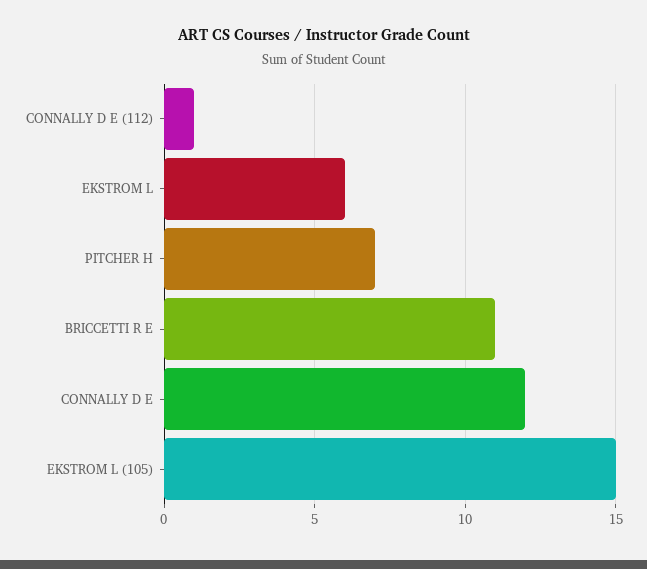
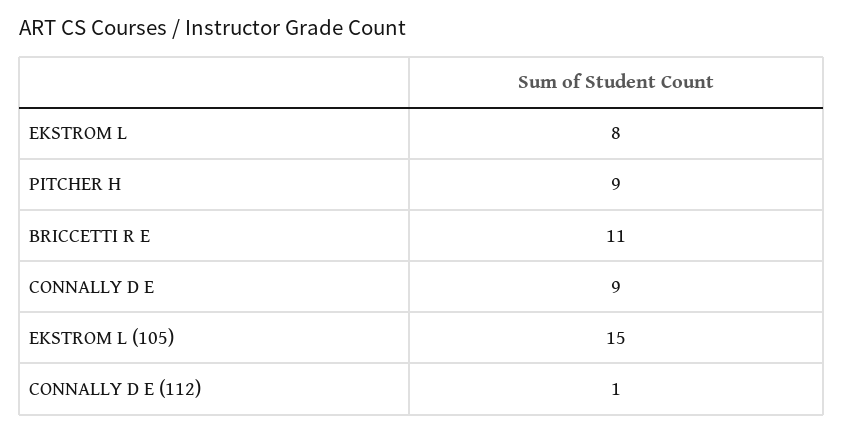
  {
    "CONNALLY D E (112)": 1,
-   "EKSTROM L": 6,
+   "EKSTROM L": 8,
-   "PITCHER H": 7,
+   "PITCHER H": 9,
    "BRICCETTI R E": 11,
-   "CONNALLY D E": 12,
+   "CONNALLY D E": 9,
    "EKSTROM L (105)": 15
  }

